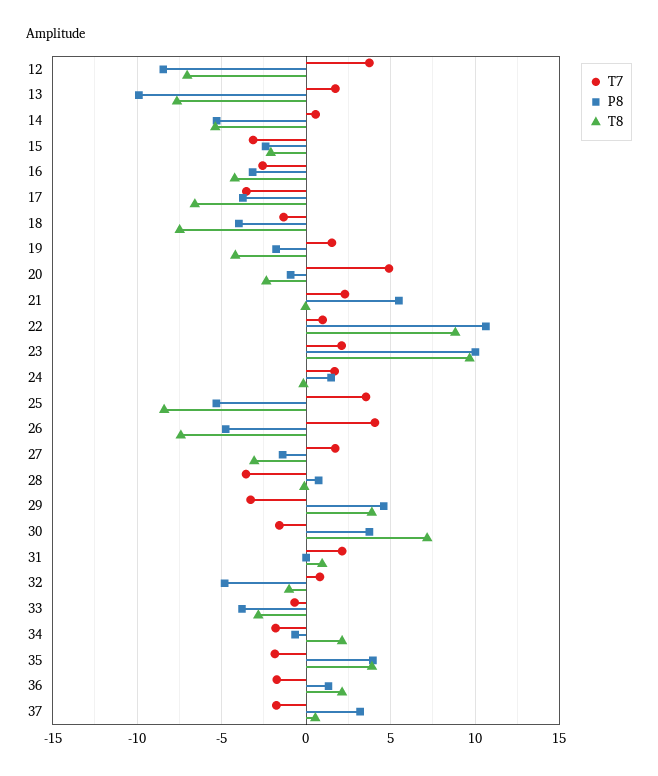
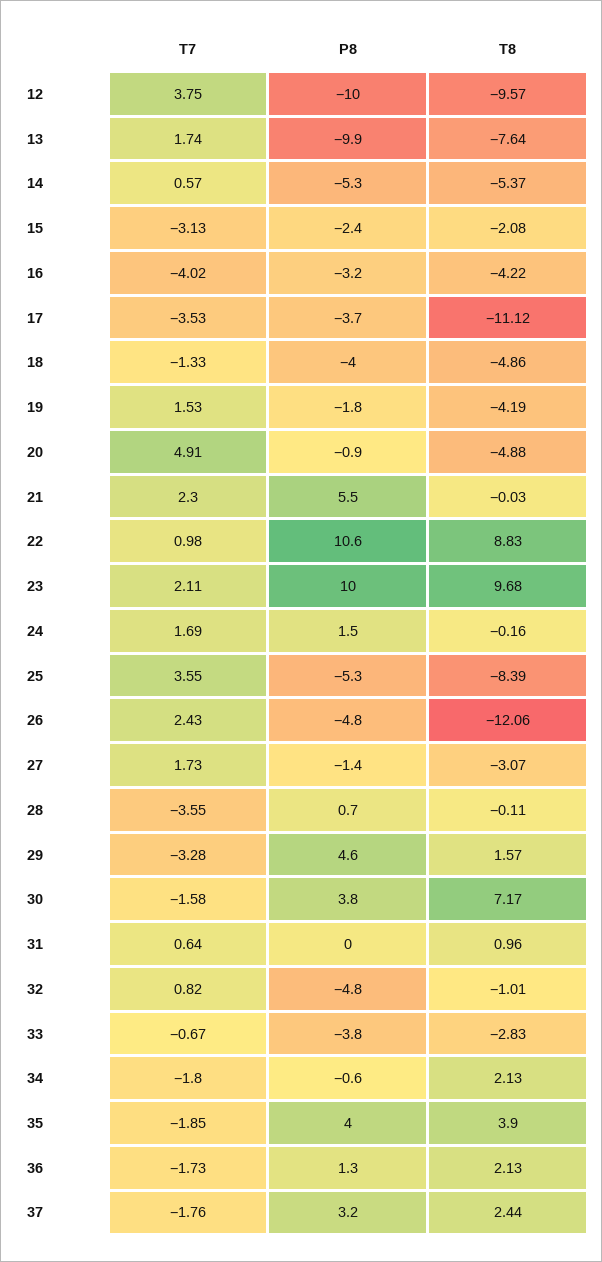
  {
    "T7": {
      "12": 3.75,
      "13": 1.74,
      "14": 0.57,
      "15": -3.13,
-     "16": -2.5,
+     "16": -4.02,
      "17": -3.53,
      "18": -1.33,
      "19": 1.53,
      "20": 4.91,
      "21": 2.3,
      "22": 0.98,
      "23": 2.11,
      "24": 1.69,
      "25": 3.55,
-     "26": 4,
+     "26": 2.43,
      "27": 1.73,
      "28": -3.55,
      "29": -3.28,
      "30": -1.58,
-     "31": 2,
+     "31": 0.64,
      "32": 0.82,
      "33": -0.67,
      "34": -1.8,
      "35": -1.85,
      "36": -1.73,
      "37": -1.76
    },
    "P8": {
-     "12": -8.5,
+     "12": -10,
      "13": -9.9,
      "14": -5.3,
      "15": -2.4,
      "16": -3.2,
      "17": -3.7,
      "18": -4,
      "19": -1.8,
      "20": -0.9,
      "21": 5.5,
      "22": 10.6,
      "23": 10,
      "24": 1.5,
      "25": -5.3,
      "26": -4.8,
      "27": -1.4,
      "28": 0.7,
      "29": 4.6,
      "30": 3.8,
      "31": 0,
      "32": -4.8,
      "33": -3.8,
      "34": -0.6,
      "35": 4,
      "36": 1.3,
      "37": 3.2
    },
    "T8": {
-     "12": -7,
+     "12": -9.57,
      "13": -7.64,
      "14": -5.37,
      "15": -2.08,
      "16": -4.22,
-     "17": -6.5,
+     "17": -11.12,
-     "18": -7.5,
+     "18": -4.86,
      "19": -4.19,
-     "20": -2.5,
+     "20": -4.88,
      "21": -0.03,
      "22": 8.83,
      "23": 9.68,
      "24": -0.16,
      "25": -8.39,
-     "26": -7.5,
+     "26": -12.06,
      "27": -3.07,
      "28": -0.11,
-     "29": 4,
+     "29": 1.57,
      "30": 7.17,
      "31": 0.96,
      "32": -1.01,
      "33": -2.83,
      "34": 2.13,
      "35": 3.9,
      "36": 2.13,
-     "37": 0.5
+     "37": 2.44
    }
  }

